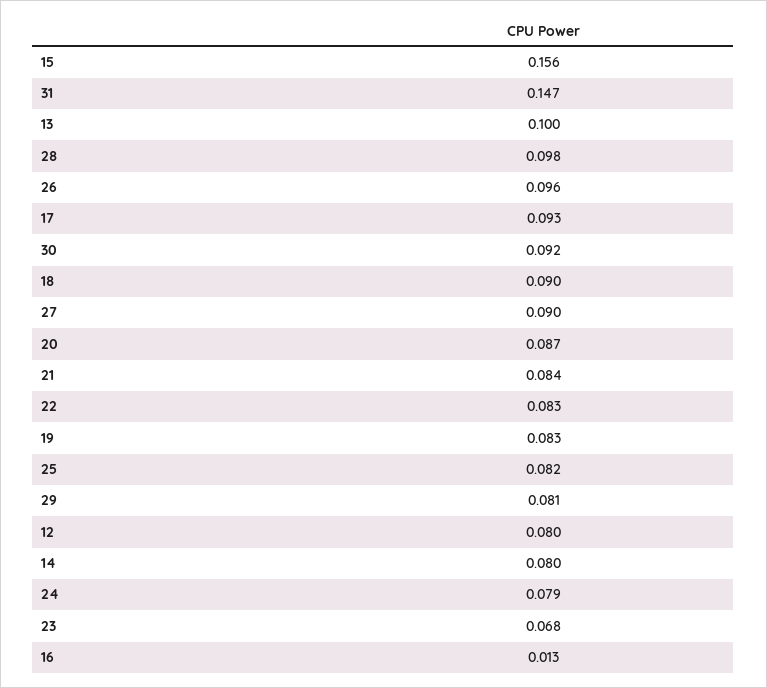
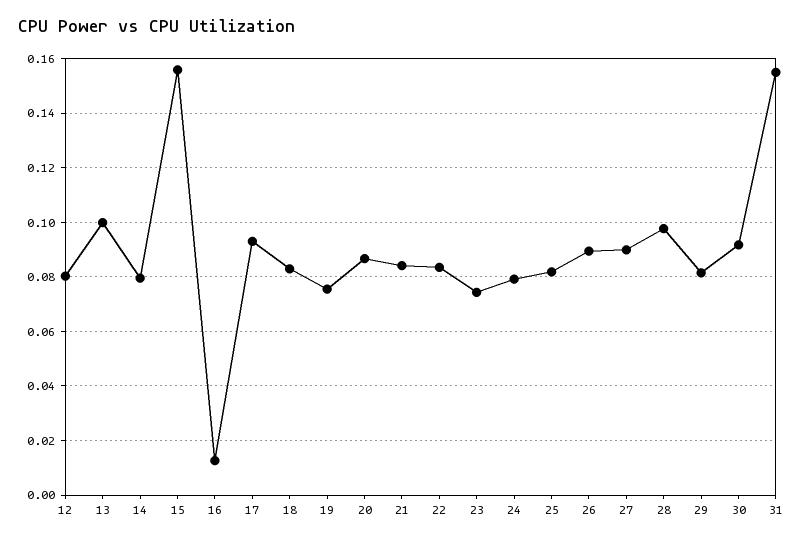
  {
    "15": 0.156,
-   "31": 0.147,
+   "31": 0.155,
    "13": 0.1,
    "28": 0.098,
-   "26": 0.096,
+   "26": 0.09,
    "17": 0.093,
    "30": 0.092,
-   "18": 0.09,
+   "18": 0.0825,
    "27": 0.09,
    "20": 0.087,
    "21": 0.084,
    "22": 0.083,
-   "19": 0.083,
+   "19": 0.075,
    "25": 0.082,
    "29": 0.081,
    "12": 0.08,
    "14": 0.08,
    "24": 0.079,
-   "23": 0.068,
+   "23": 0.075,
    "16": 0.013
  }

